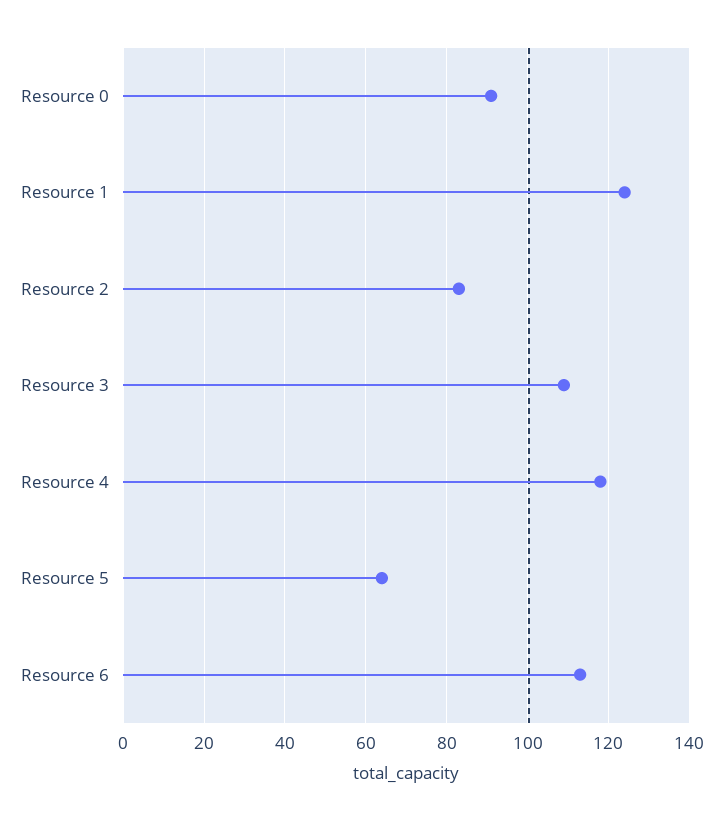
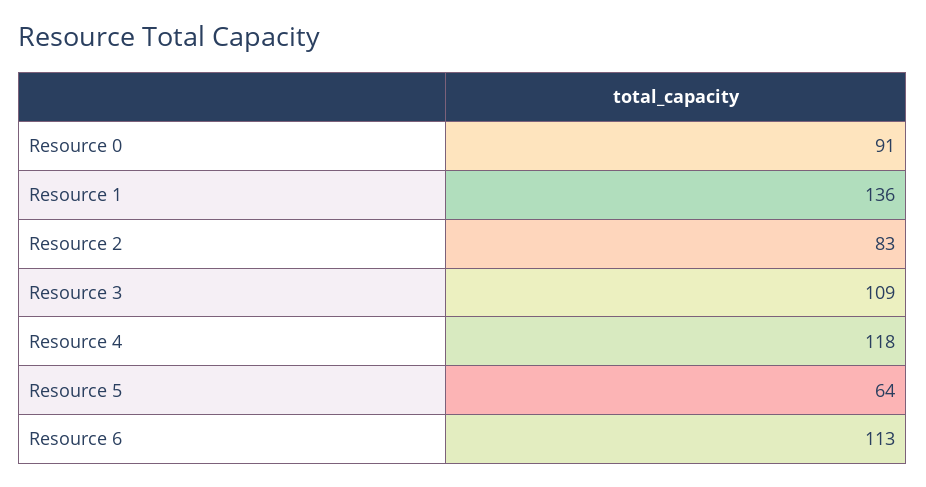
  {
    "Resource 0": 91,
-   "Resource 1": 125,
+   "Resource 1": 136,
    "Resource 2": 83,
    "Resource 3": 109,
    "Resource 4": 118,
    "Resource 5": 64,
    "Resource 6": 113
  }

